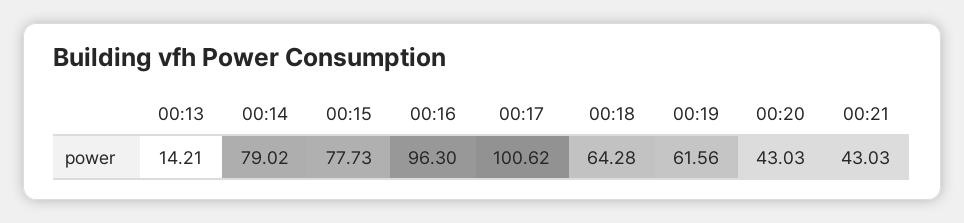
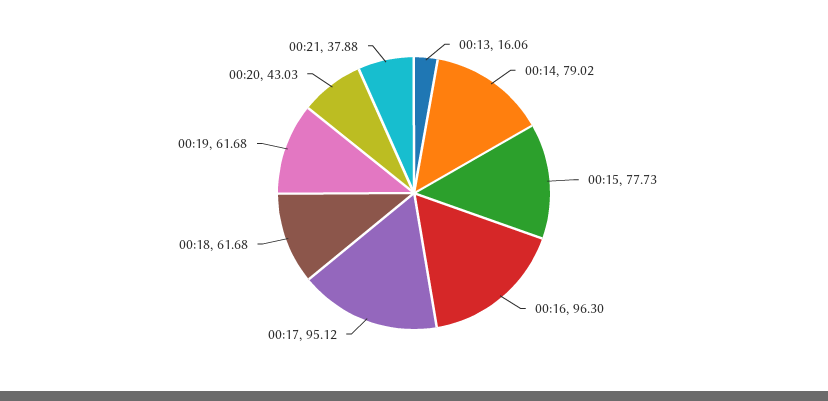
  {
-   "00:13": 14.21,
+   "00:13": 16.06,
    "00:14": 79.02,
    "00:15": 77.73,
    "00:16": 96.3,
-   "00:17": 100.62,
+   "00:17": 95.12,
-   "00:18": 64.28,
+   "00:18": 61.68,
-   "00:19": 61.56,
+   "00:19": 61.68,
    "00:20": 43.03,
-   "00:21": 43.03
+   "00:21": 37.88
  }

